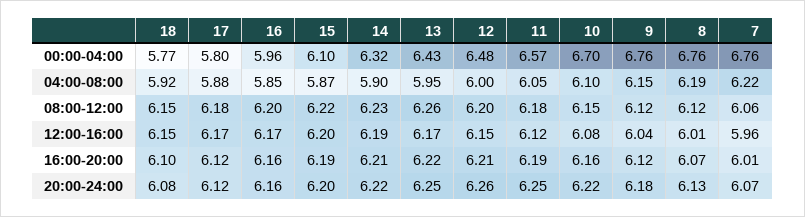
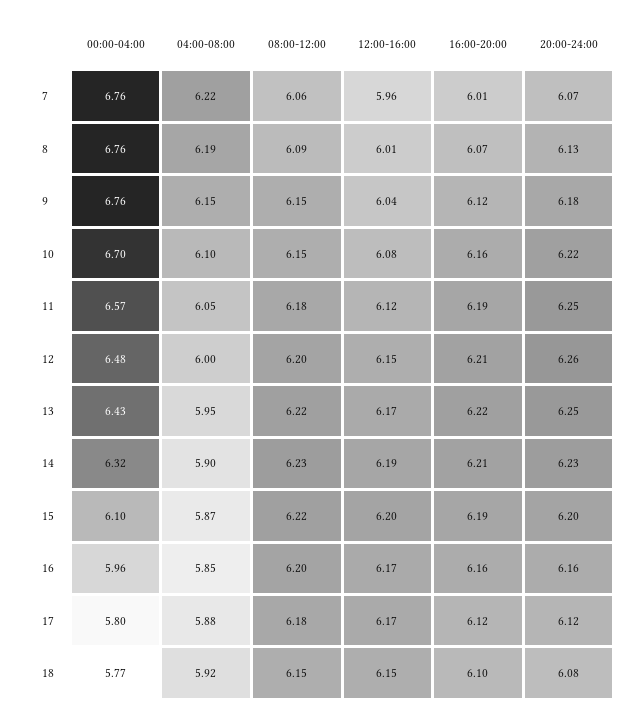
  {
    "18": {
      "00:00-04:00": 5.77,
      "04:00-08:00": 5.92,
      "08:00-12:00": 6.15,
      "12:00-16:00": 6.15,
      "16:00-20:00": 6.1,
      "20:00-24:00": 6.08
    },
    "17": {
      "00:00-04:00": 5.8,
      "04:00-08:00": 5.88,
      "08:00-12:00": 6.18,
      "12:00-16:00": 6.17,
      "16:00-20:00": 6.12,
      "20:00-24:00": 6.12
    },
    "16": {
      "00:00-04:00": 5.96,
      "04:00-08:00": 5.85,
      "08:00-12:00": 6.2,
      "12:00-16:00": 6.17,
      "16:00-20:00": 6.16,
      "20:00-24:00": 6.16
    },
    "15": {
      "00:00-04:00": 6.1,
      "04:00-08:00": 5.87,
      "08:00-12:00": 6.22,
      "12:00-16:00": 6.2,
      "16:00-20:00": 6.19,
      "20:00-24:00": 6.2
    },
    "14": {
      "00:00-04:00": 6.32,
      "04:00-08:00": 5.9,
      "08:00-12:00": 6.23,
      "12:00-16:00": 6.19,
      "16:00-20:00": 6.21,
-     "20:00-24:00": 6.22
+     "20:00-24:00": 6.23
    },
    "13": {
      "00:00-04:00": 6.43,
      "04:00-08:00": 5.95,
-     "08:00-12:00": 6.26,
+     "08:00-12:00": 6.22,
      "12:00-16:00": 6.17,
      "16:00-20:00": 6.22,
      "20:00-24:00": 6.25
    },
    "12": {
      "00:00-04:00": 6.48,
      "04:00-08:00": 6,
      "08:00-12:00": 6.2,
      "12:00-16:00": 6.15,
      "16:00-20:00": 6.21,
      "20:00-24:00": 6.26
    },
    "11": {
      "00:00-04:00": 6.57,
      "04:00-08:00": 6.05,
      "08:00-12:00": 6.18,
      "12:00-16:00": 6.12,
      "16:00-20:00": 6.19,
      "20:00-24:00": 6.25
    },
    "10": {
      "00:00-04:00": 6.7,
      "04:00-08:00": 6.1,
      "08:00-12:00": 6.15,
      "12:00-16:00": 6.08,
      "16:00-20:00": 6.16,
      "20:00-24:00": 6.22
    },
    "9": {
      "00:00-04:00": 6.76,
      "04:00-08:00": 6.15,
-     "08:00-12:00": 6.12,
+     "08:00-12:00": 6.15,
      "12:00-16:00": 6.04,
      "16:00-20:00": 6.12,
      "20:00-24:00": 6.18
    },
    "8": {
      "00:00-04:00": 6.76,
      "04:00-08:00": 6.19,
-     "08:00-12:00": 6.12,
+     "08:00-12:00": 6.09,
      "12:00-16:00": 6.01,
      "16:00-20:00": 6.07,
      "20:00-24:00": 6.13
    },
    "7": {
      "00:00-04:00": 6.76,
      "04:00-08:00": 6.22,
      "08:00-12:00": 6.06,
      "12:00-16:00": 5.96,
      "16:00-20:00": 6.01,
      "20:00-24:00": 6.07
    }
  }

